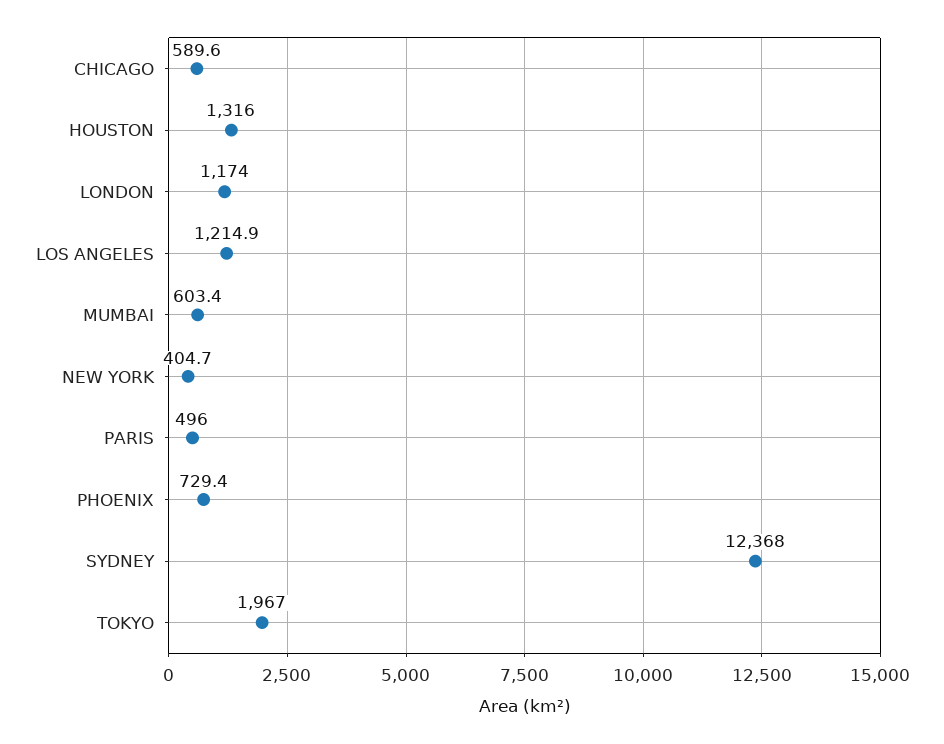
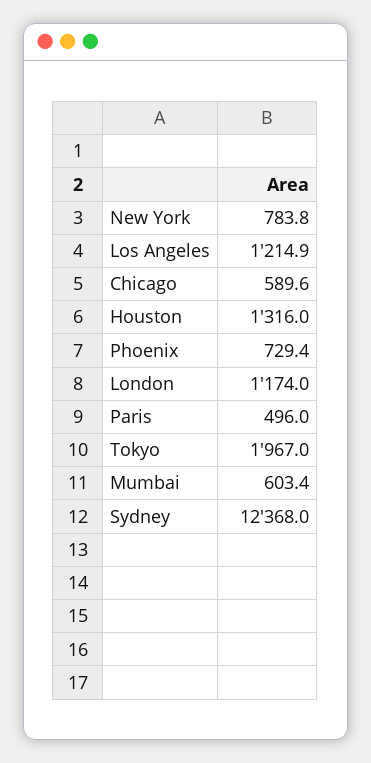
  {
    "CHICAGO": 589.6,
    "HOUSTON": 1316,
    "LONDON": 1174,
    "LOS ANGELES": 1214.9,
    "MUMBAI": 603.4,
-   "NEW YORK": 404.7,
+   "NEW YORK": 783.8,
    "PARIS": 496,
    "PHOENIX": 729.4,
    "SYDNEY": 12368,
    "TOKYO": 1967
  }

